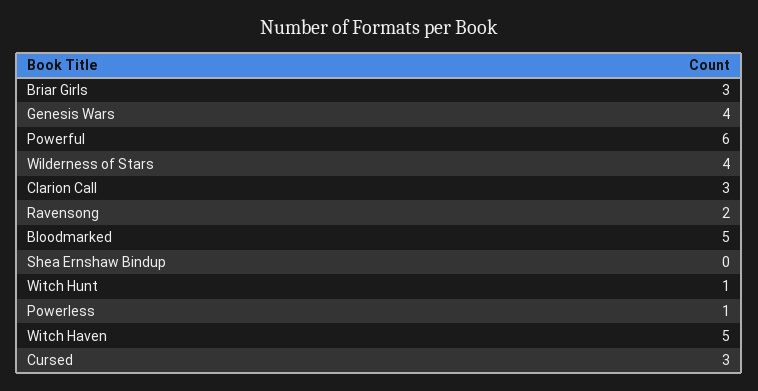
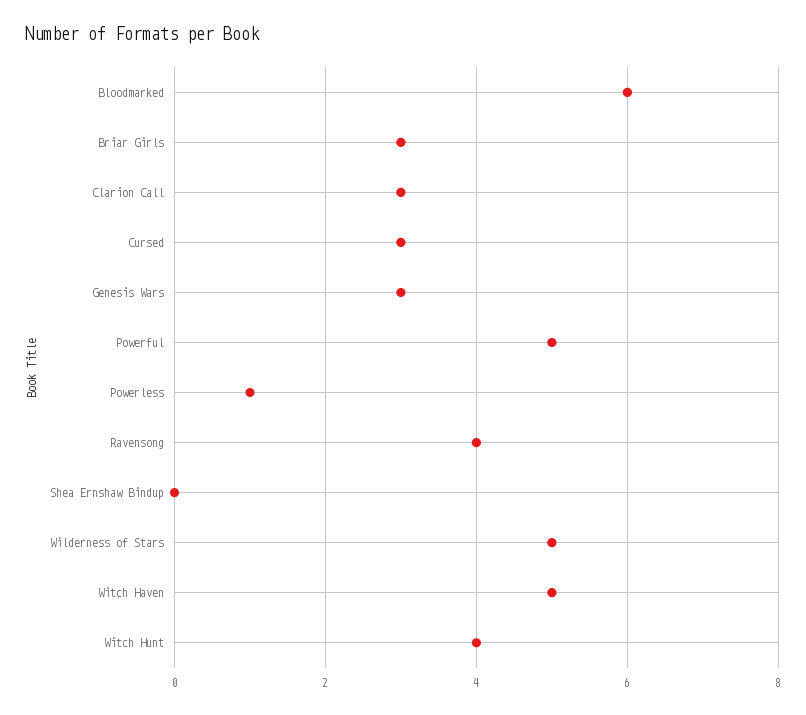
  {
    "Briar Girls": 3,
-   "Genesis Wars": 4,
+   "Genesis Wars": 3,
-   "Powerful": 6,
+   "Powerful": 5,
-   "Wilderness of Stars": 4,
+   "Wilderness of Stars": 5,
    "Clarion Call": 3,
-   "Ravensong": 2,
+   "Ravensong": 4,
-   "Bloodmarked": 5,
+   "Bloodmarked": 6,
    "Shea Ernshaw Bindup": 0,
-   "Witch Hunt": 1,
+   "Witch Hunt": 4,
    "Powerless": 1,
    "Witch Haven": 5,
    "Cursed": 3
  }

